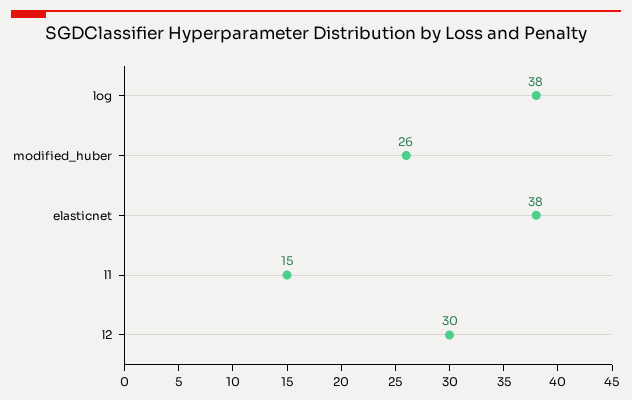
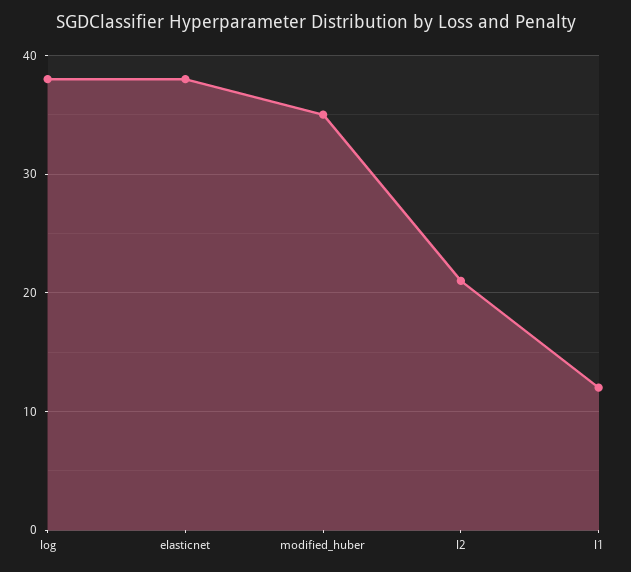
  {
    "log": 38,
-   "modified_huber": 26,
+   "modified_huber": 35,
    "elasticnet": 38,
-   "l1": 15,
+   "l1": 12,
-   "l2": 30
+   "l2": 21
  }

